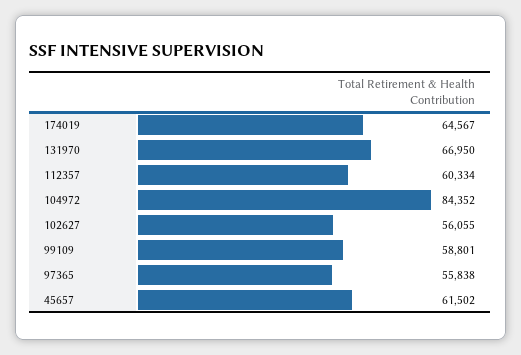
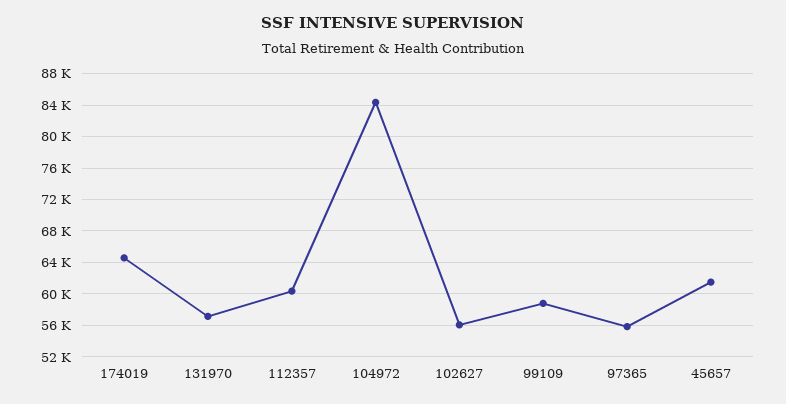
  {
    "174019": 64567,
-   "131970": 66950,
+   "131970": 57000,
    "112357": 60334,
    "104972": 84352,
    "102627": 56055,
    "99109": 58801,
    "97365": 55838,
    "45657": 61502
  }

